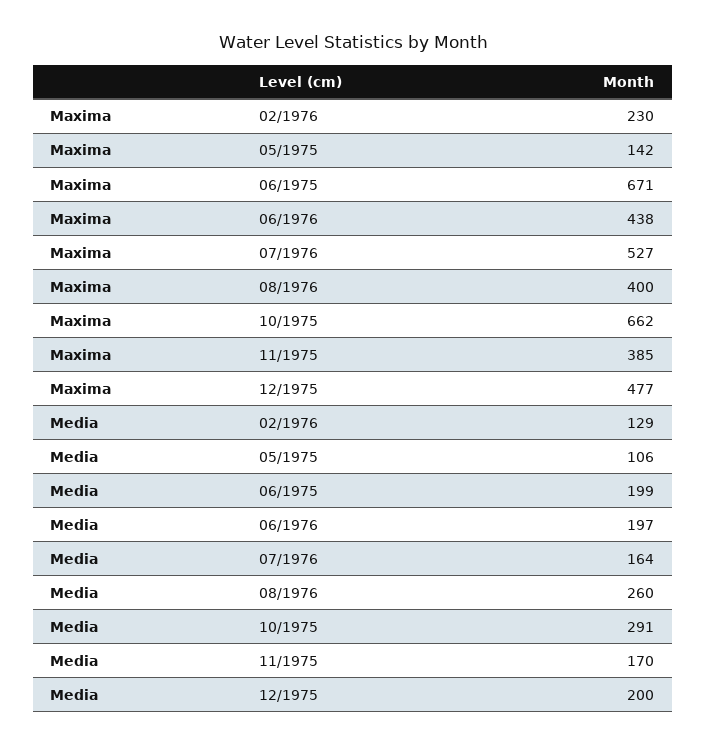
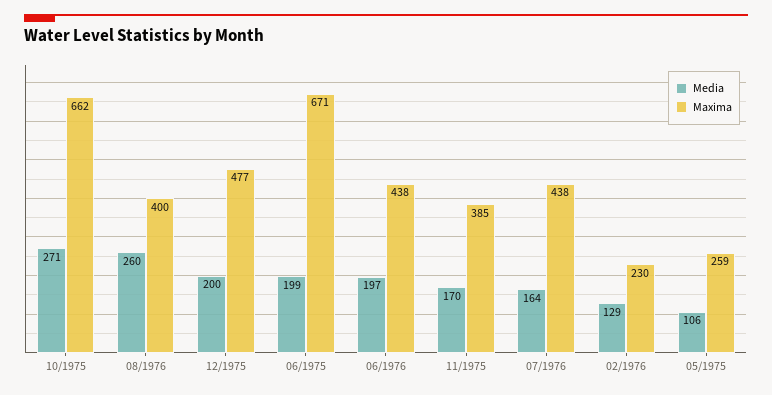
  {
    "Maxima": {
      "02/1976": 230,
-     "05/1975": 142,
+     "05/1975": 259,
      "06/1975": 671,
      "06/1976": 438,
-     "07/1976": 527,
+     "07/1976": 438,
      "08/1976": 400,
      "10/1975": 662,
      "11/1975": 385,
      "12/1975": 477
    },
    "Media": {
      "02/1976": 129,
      "05/1975": 106,
      "06/1975": 199,
      "06/1976": 197,
      "07/1976": 164,
      "08/1976": 260,
-     "10/1975": 291,
+     "10/1975": 271,
      "11/1975": 170,
      "12/1975": 200
    }
  }

